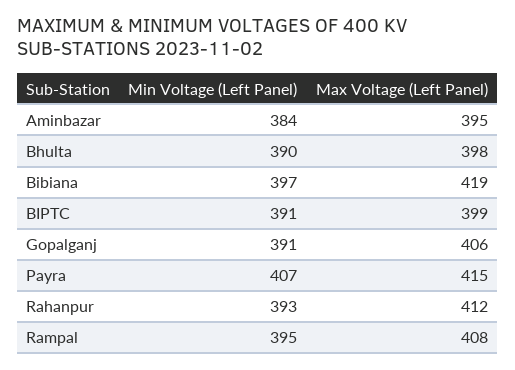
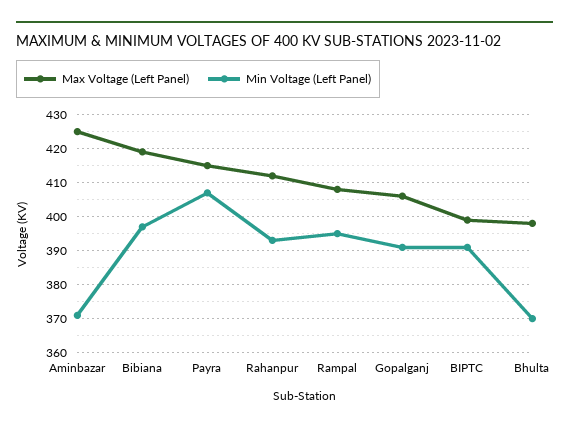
  {
    "Min Voltage (Left Panel)": {
-     "Aminbazar": 384,
+     "Aminbazar": 370,
-     "Bhulta": 390,
+     "Bhulta": 370,
      "Bibiana": 397,
      "BIPTC": 391,
      "Gopalganj": 391,
      "Payra": 407,
      "Rahanpur": 393,
      "Rampal": 395
    },
    "Max Voltage (Left Panel)": {
-     "Aminbazar": 395,
+     "Aminbazar": 425,
      "Bhulta": 398,
      "Bibiana": 419,
      "BIPTC": 399,
      "Gopalganj": 406,
      "Payra": 415,
      "Rahanpur": 412,
      "Rampal": 408
    }
  }

